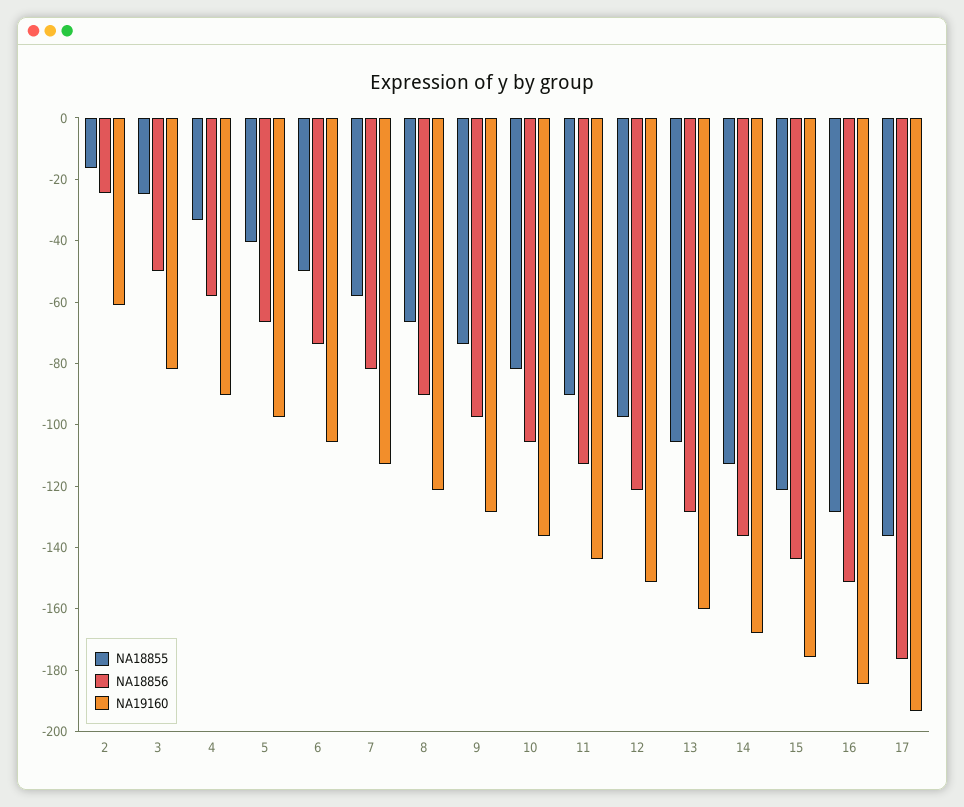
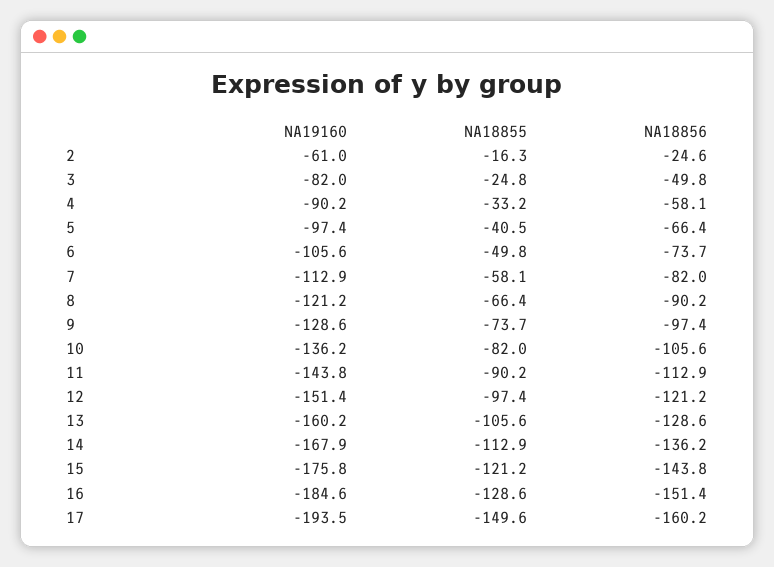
  {
    "NA18855": {
      "2": -16.3,
      "3": -24.8,
      "4": -33.2,
      "5": -40.5,
      "6": -49.8,
      "7": -58.1,
      "8": -66.4,
      "9": -73.7,
      "10": -82,
      "11": -90.2,
      "12": -97.4,
      "13": -105.6,
      "14": -112.9,
      "15": -121.2,
      "16": -128.6,
-     "17": -135
+     "17": -149.6
    },
    "NA18856": {
      "2": -24.6,
      "3": -49.8,
      "4": -58.1,
      "5": -66.4,
      "6": -73.7,
      "7": -82,
      "8": -90.2,
      "9": -97.4,
      "10": -105.6,
      "11": -112.9,
      "12": -121.2,
      "13": -128.6,
      "14": -136.2,
      "15": -143.8,
      "16": -151.4,
-     "17": -175
+     "17": -160.2
    },
    "NA19160": {
      "2": -61,
      "3": -82,
      "4": -90.2,
      "5": -97.4,
      "6": -105.6,
      "7": -112.9,
      "8": -121.2,
      "9": -128.6,
      "10": -136.2,
      "11": -143.8,
      "12": -151.4,
      "13": -160.2,
      "14": -167.9,
      "15": -175.8,
      "16": -184.6,
      "17": -193.5
    }
  }

